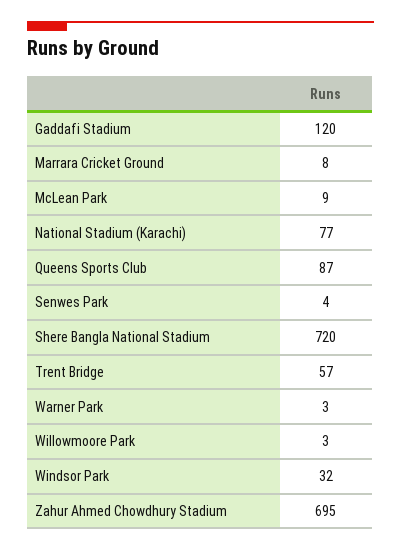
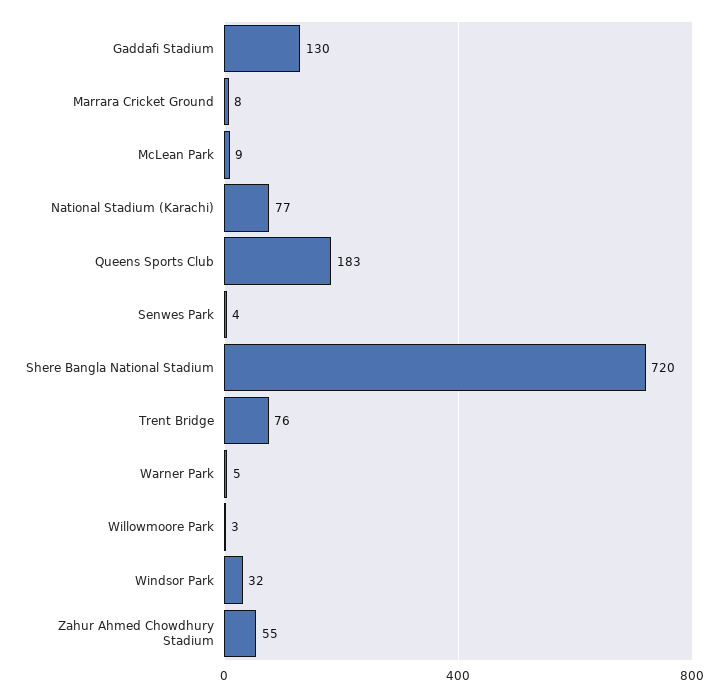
  {
-   "Gaddafi Stadium": 120,
+   "Gaddafi Stadium": 130,
    "Marrara Cricket Ground": 8,
    "McLean Park": 9,
    "National Stadium (Karachi)": 77,
-   "Queens Sports Club": 87,
+   "Queens Sports Club": 183,
    "Senwes Park": 4,
    "Shere Bangla National Stadium": 720,
-   "Trent Bridge": 57,
+   "Trent Bridge": 76,
-   "Warner Park": 3,
+   "Warner Park": 5,
    "Willowmoore Park": 3,
    "Windsor Park": 32,
-   "Zahur Ahmed Chowdhury Stadium": 695
+   "Zahur Ahmed Chowdhury Stadium": 55
  }

